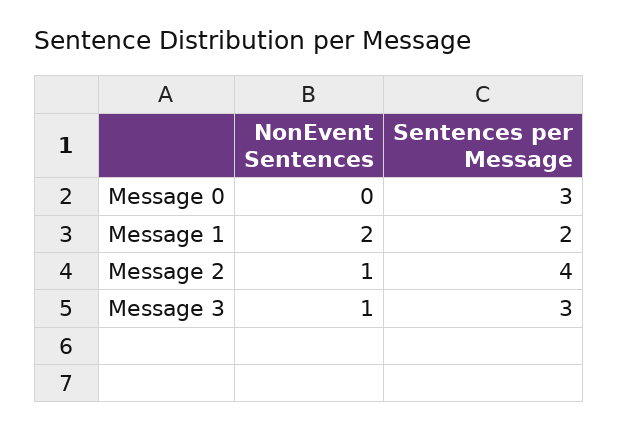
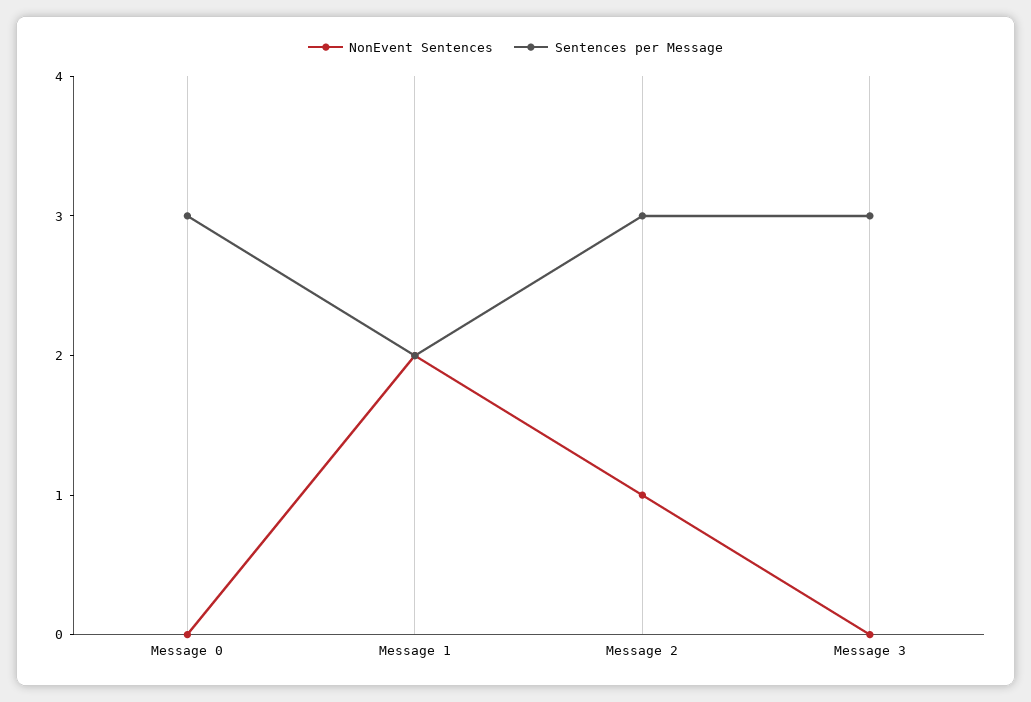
  {
    "NonEvent Sentences": {
      "Message 0": 0,
      "Message 1": 2,
      "Message 2": 1,
-     "Message 3": 1
+     "Message 3": 0
    },
    "Sentences per Message": {
      "Message 0": 3,
      "Message 1": 2,
-     "Message 2": 4,
+     "Message 2": 3,
      "Message 3": 3
    }
  }

